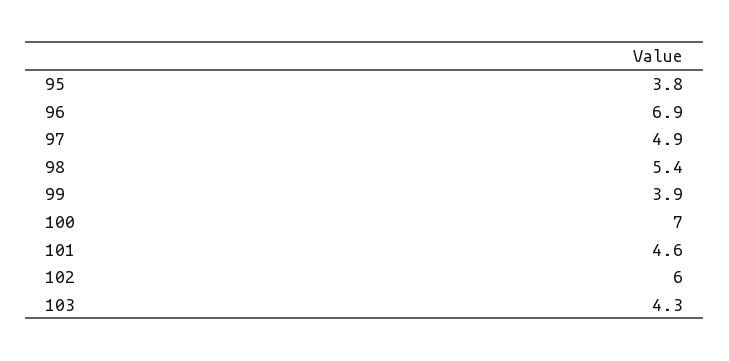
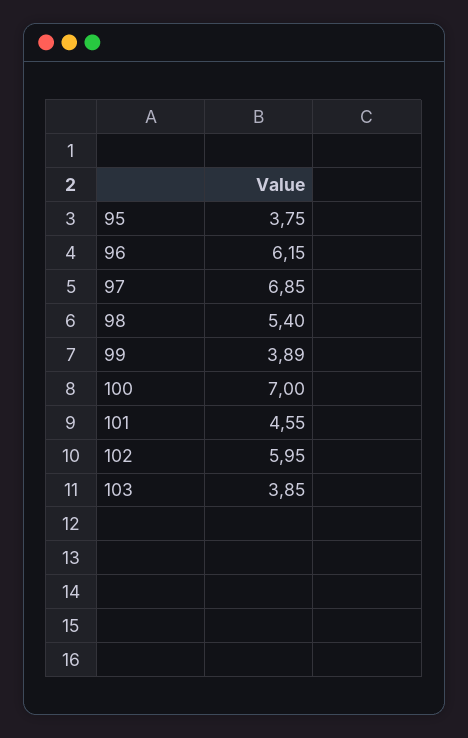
  {
    "95": 3.75,
-   "96": 6.9,
+   "96": 6.15,
-   "97": 4.9,
+   "97": 6.85,
    "98": 5.4,
    "99": 3.89,
    "100": 7,
    "101": 4.55,
    "102": 5.95,
-   "103": 4.3
+   "103": 3.85
  }

